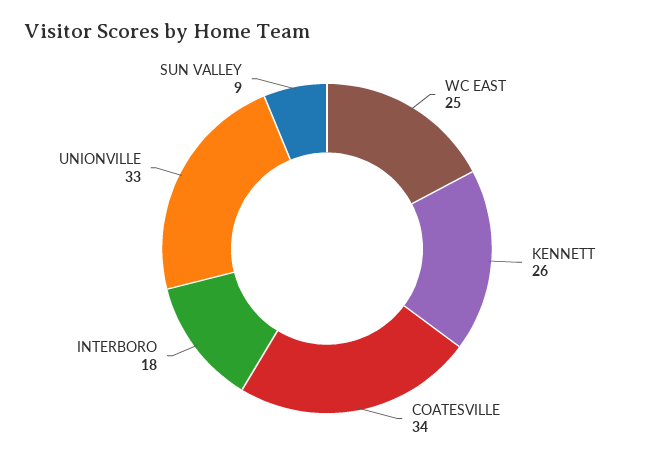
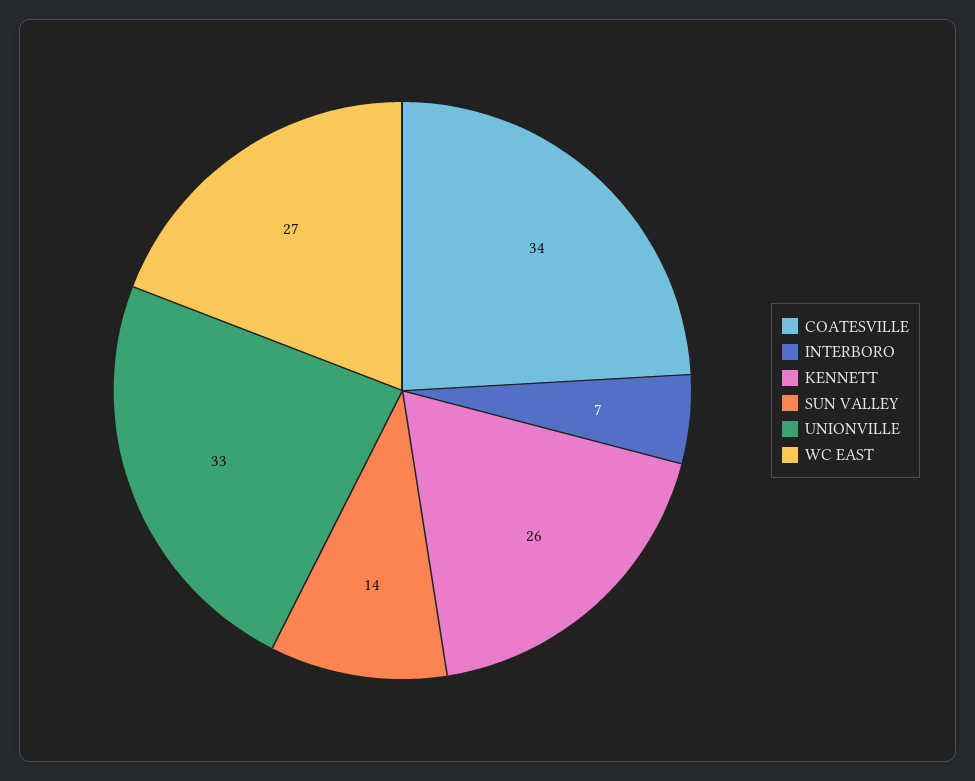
  {
-   "WC EAST": 25,
+   "WC EAST": 27,
    "KENNETT": 26,
    "COATESVILLE": 34,
-   "INTERBORO": 18,
+   "INTERBORO": 7,
    "UNIONVILLE": 33,
-   "SUN VALLEY": 9
+   "SUN VALLEY": 14
  }

